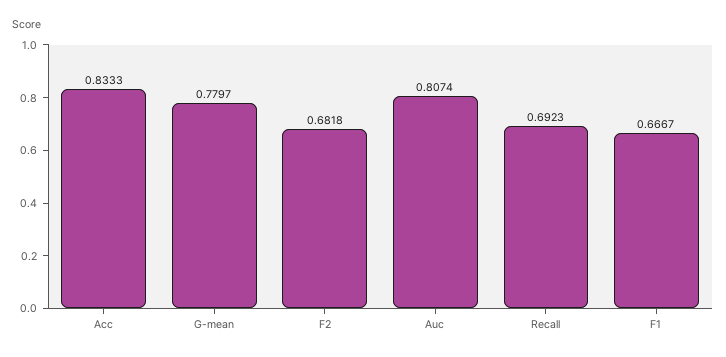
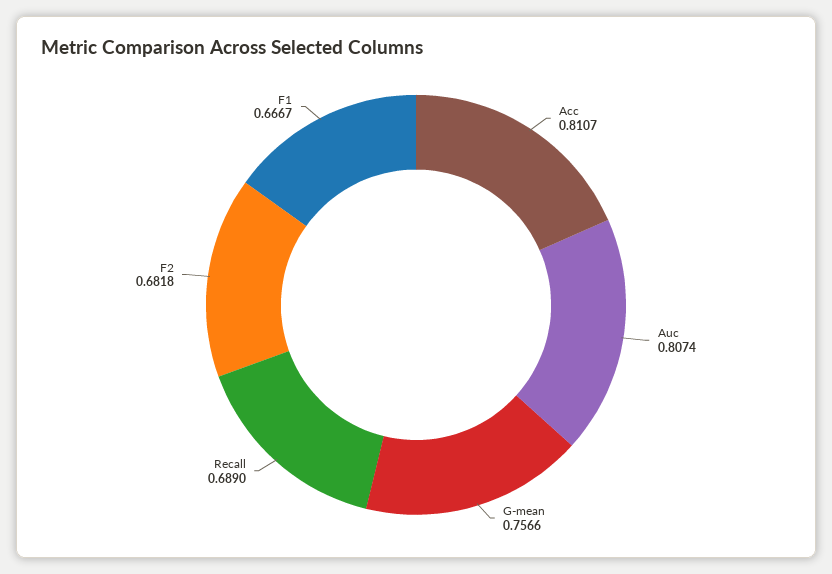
  {
-   "Acc": 0.8333,
+   "Acc": 0.8107,
-   "G-mean": 0.7797,
+   "G-mean": 0.7566,
    "F2": 0.6818,
    "Auc": 0.8074,
-   "Recall": 0.6923,
+   "Recall": 0.689,
    "F1": 0.6667
  }

